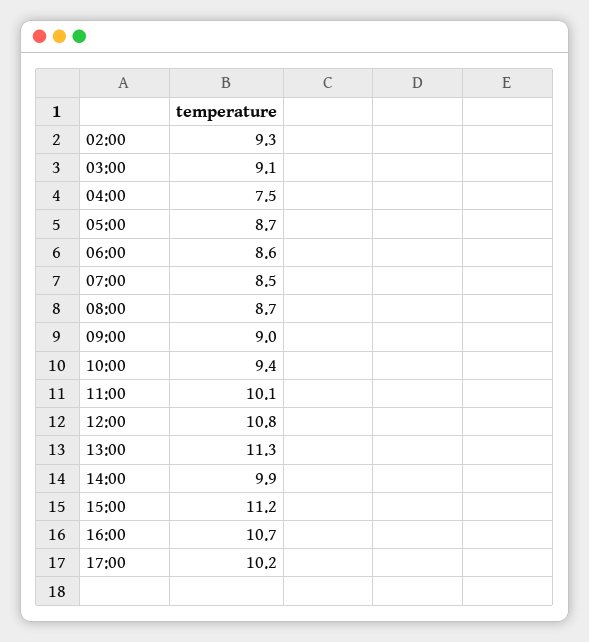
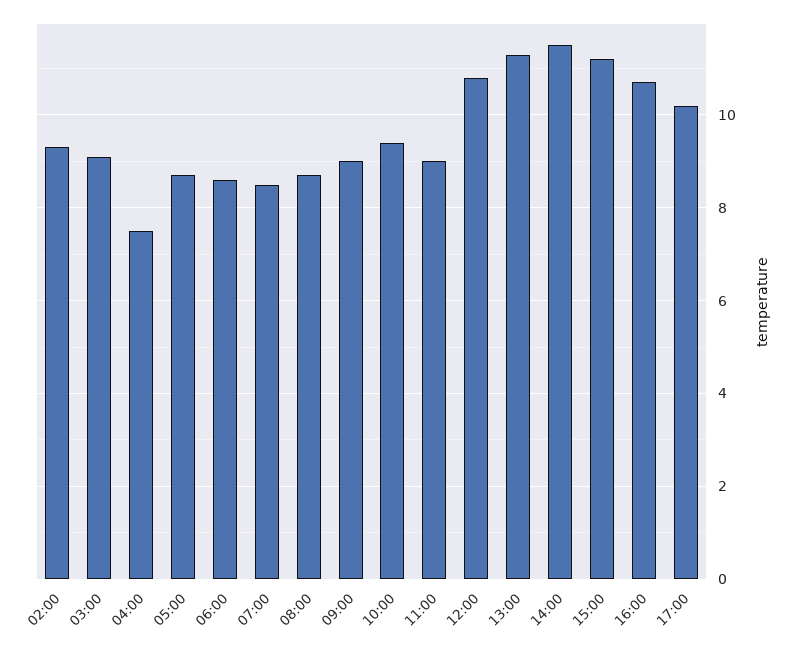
  {
    "02:00": 9.3,
    "03:00": 9.1,
    "04:00": 7.5,
    "05:00": 8.7,
    "06:00": 8.6,
    "07:00": 8.5,
    "08:00": 8.7,
    "09:00": 9,
    "10:00": 9.4,
-   "11:00": 10.1,
+   "11:00": 9,
    "12:00": 10.8,
    "13:00": 11.3,
-   "14:00": 9.9,
+   "14:00": 11.5,
    "15:00": 11.2,
    "16:00": 10.7,
    "17:00": 10.2
  }

